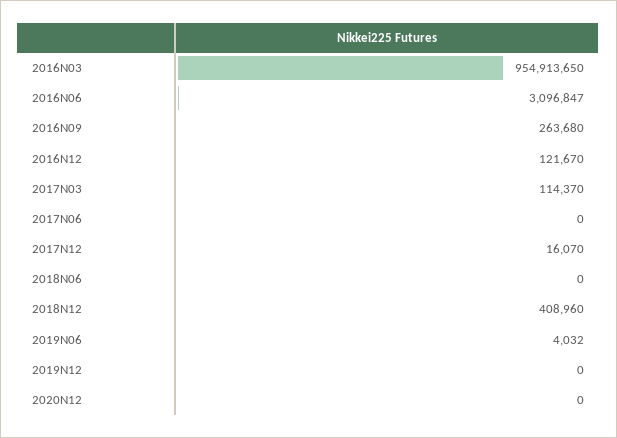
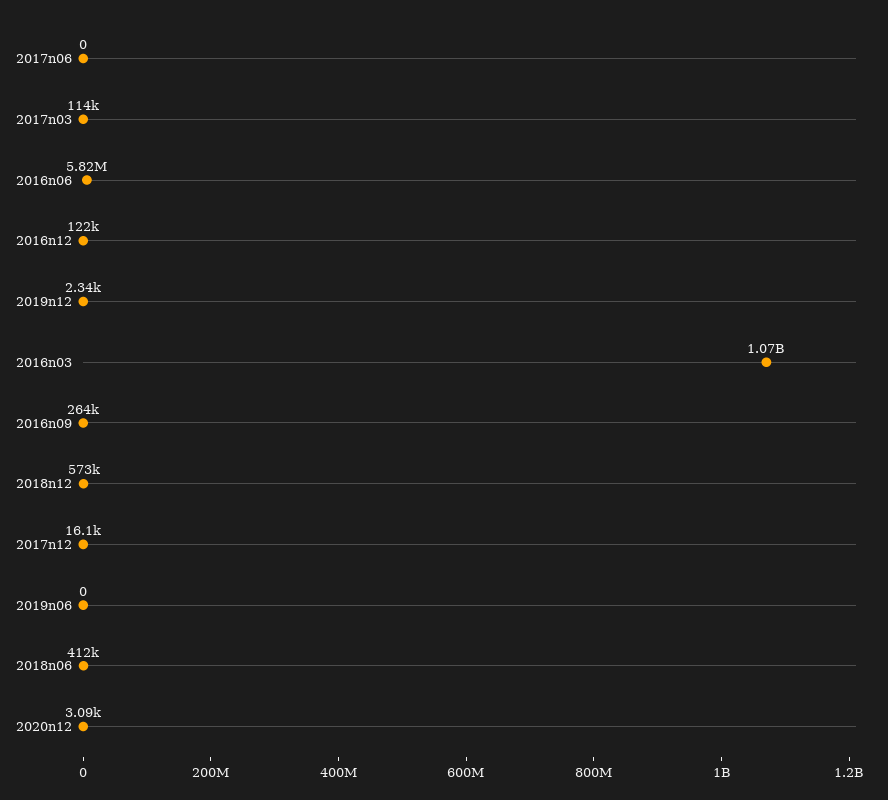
  {
-   "2016N03": 954913650,
+   "2016N03": 1070000000,
-   "2016N06": 3096847,
+   "2016N06": 5820000,
    "2016N09": 263680,
    "2016N12": 121670,
    "2017N03": 114370,
    "2017N06": 0,
    "2017N12": 16070,
-   "2018N06": 0,
+   "2018N06": 412000,
-   "2018N12": 408960,
+   "2018N12": 573000,
-   "2019N06": 4032,
+   "2019N06": 0,
-   "2019N12": 0,
+   "2019N12": 2340,
-   "2020N12": 0
+   "2020N12": 3090
  }

